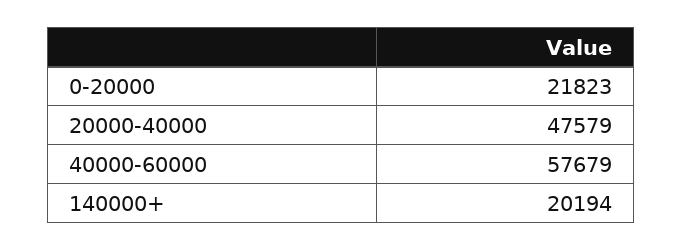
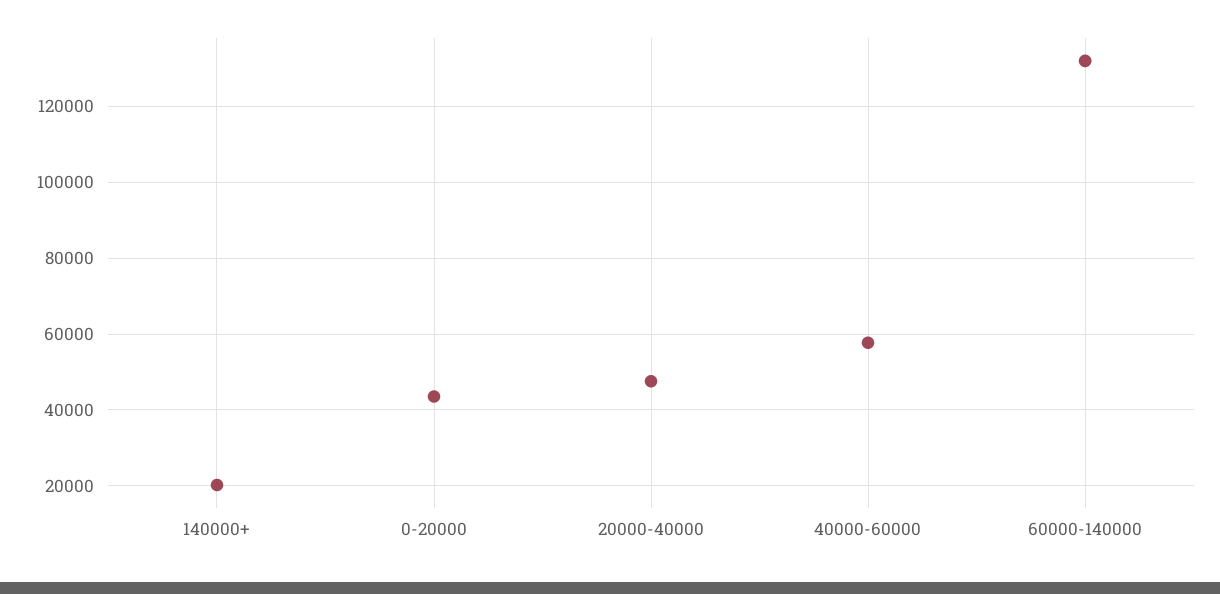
  {
-   "0-20000": 21823,
+   "0-20000": 44000,
    "20000-40000": 47579,
    "40000-60000": 57679,
-   "140000+": 20194
+   "140000+": 20194,
+   "60000-140000": 132000
  }

